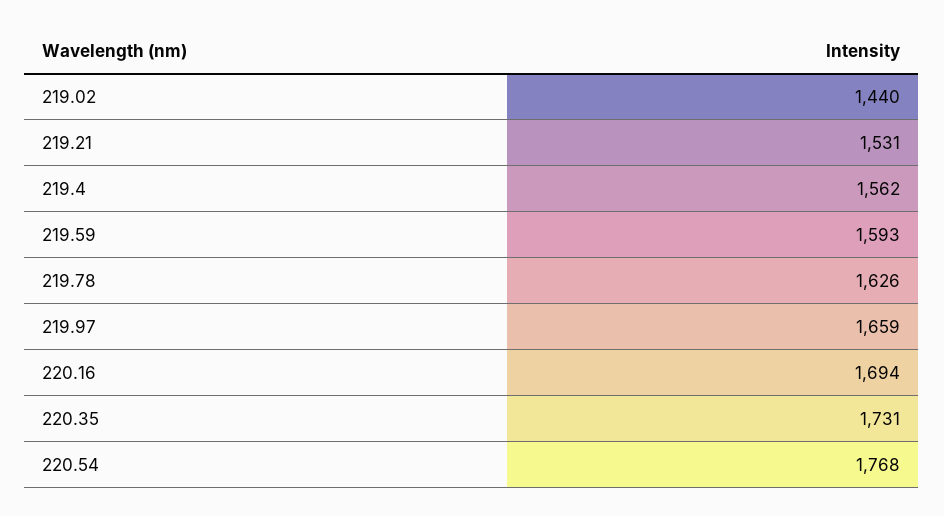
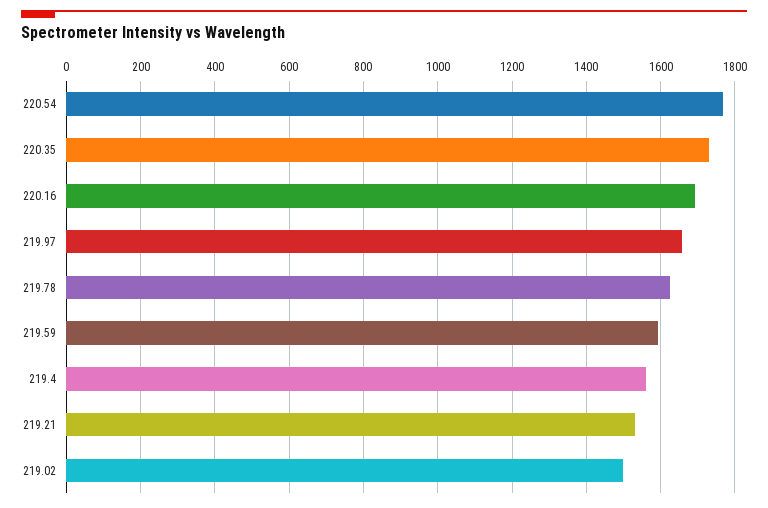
  {
-   "219.02": 1440,
+   "219.02": 1500,
    "219.21": 1531,
    "219.4": 1562,
    "219.59": 1593,
    "219.78": 1626,
    "219.97": 1659,
    "220.16": 1694,
    "220.35": 1731,
    "220.54": 1768
  }

